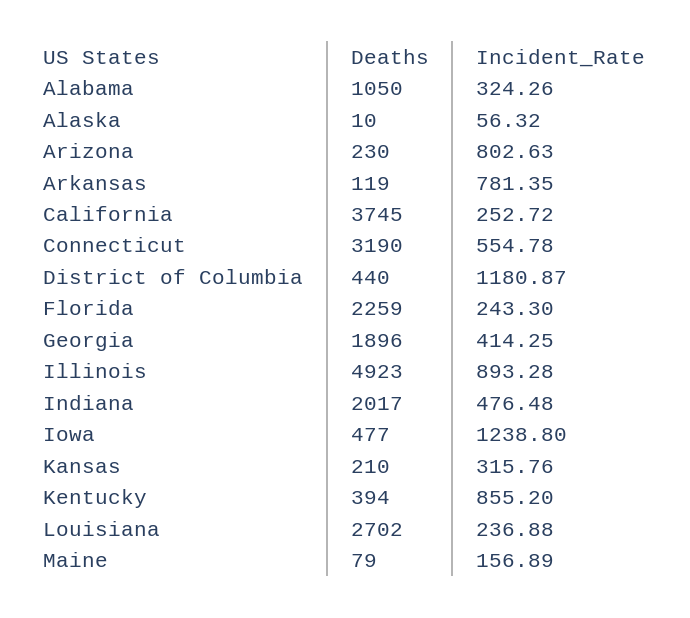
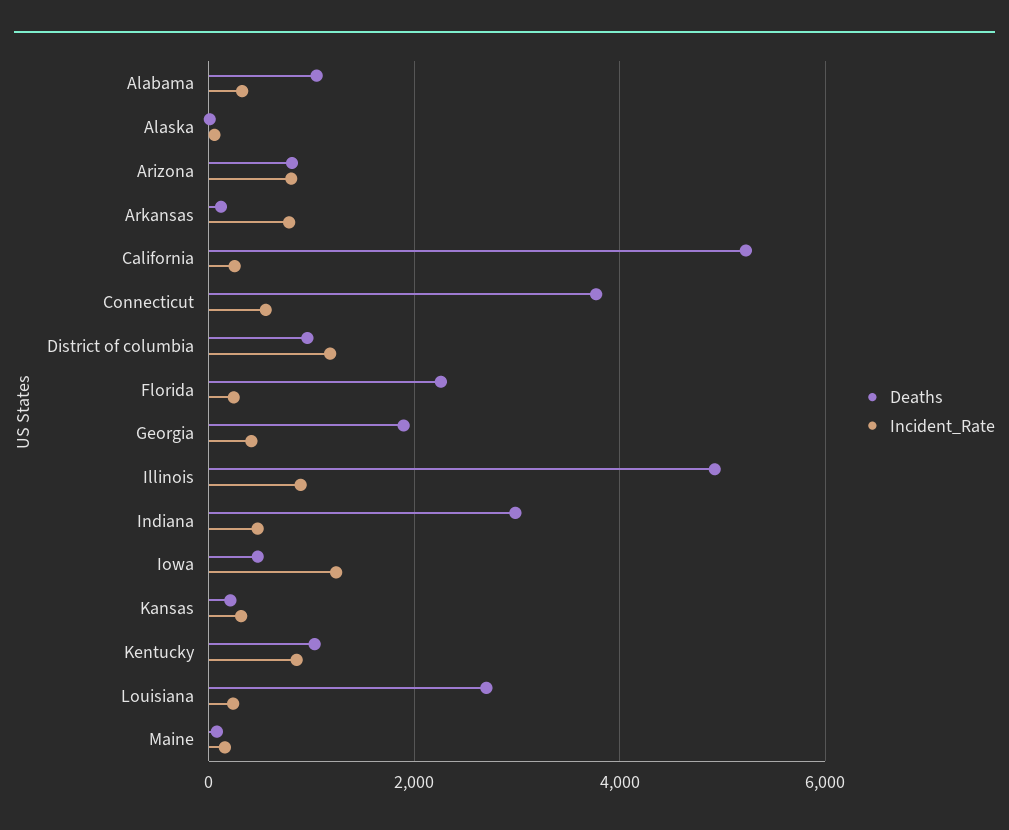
  {
    "Deaths": {
      "Alabama": 1050,
      "Alaska": 10,
-     "Arizona": 230,
+     "Arizona": 800,
      "Arkansas": 119,
-     "California": 3745,
+     "California": 5200,
-     "Connecticut": 3190,
+     "Connecticut": 3800,
-     "District of Columbia": 440,
+     "District of Columbia": 1000,
      "Florida": 2259,
      "Georgia": 1896,
      "Illinois": 4923,
-     "Indiana": 2017,
+     "Indiana": 3000,
      "Iowa": 477,
      "Kansas": 210,
-     "Kentucky": 394,
+     "Kentucky": 1000,
      "Louisiana": 2702,
      "Maine": 79
    },
    "Incident_Rate": {
      "Alabama": 324.26,
      "Alaska": 56.32,
      "Arizona": 802.63,
      "Arkansas": 781.35,
      "California": 252.72,
      "Connecticut": 554.78,
      "District of Columbia": 1180.87,
      "Florida": 243.3,
      "Georgia": 414.25,
      "Illinois": 893.28,
      "Indiana": 476.48,
      "Iowa": 1238.8,
      "Kansas": 315.76,
      "Kentucky": 855.2,
      "Louisiana": 236.88,
      "Maine": 156.89
    }
  }

